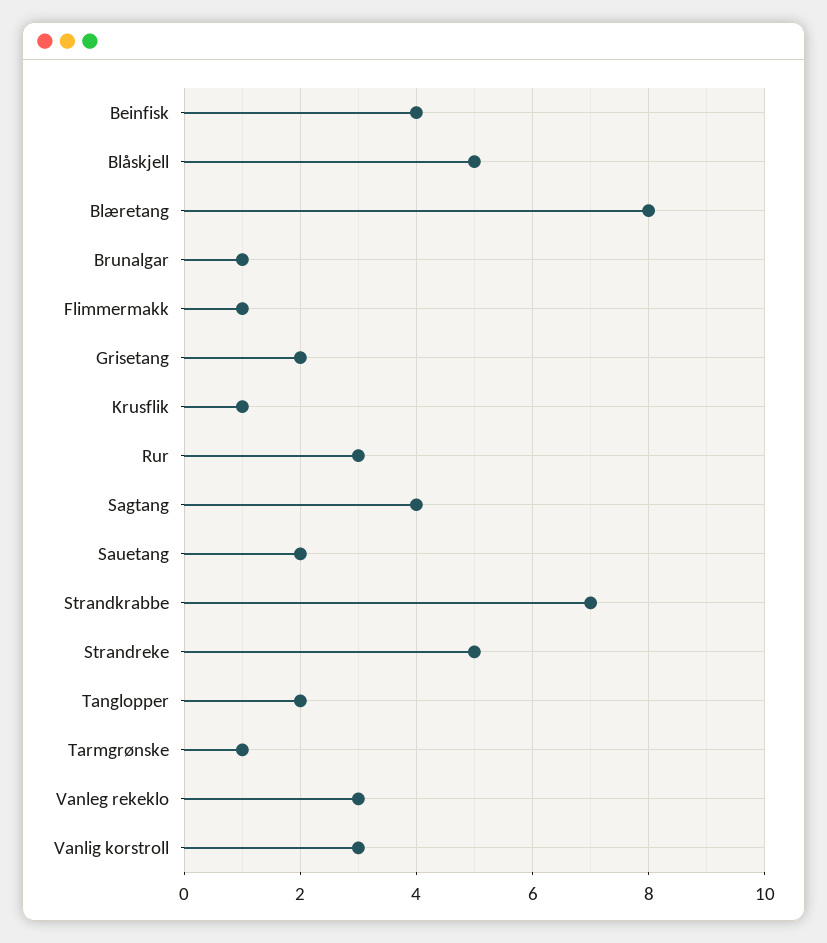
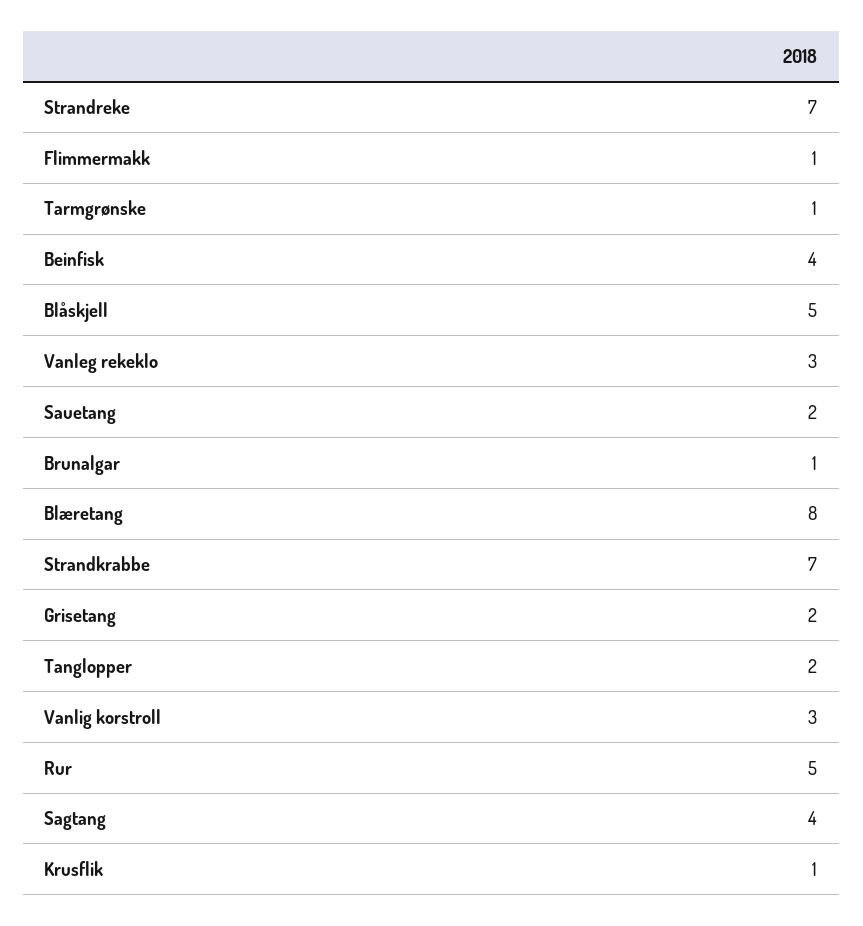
  {
    "Beinfisk": 4,
    "Blåskjell": 5,
    "Blæretang": 8,
    "Brunalgar": 1,
    "Flimmermakk": 1,
    "Grisetang": 2,
    "Krusflik": 1,
-   "Rur": 3,
+   "Rur": 5,
    "Sagtang": 4,
    "Sauetang": 2,
    "Strandkrabbe": 7,
-   "Strandreke": 5,
+   "Strandreke": 7,
    "Tanglopper": 2,
    "Tarmgrønske": 1,
    "Vanleg rekeklo": 3,
    "Vanlig korstroll": 3
  }

